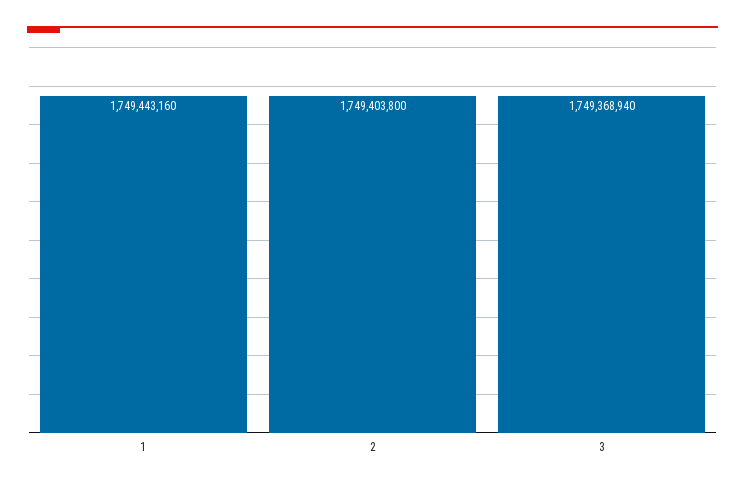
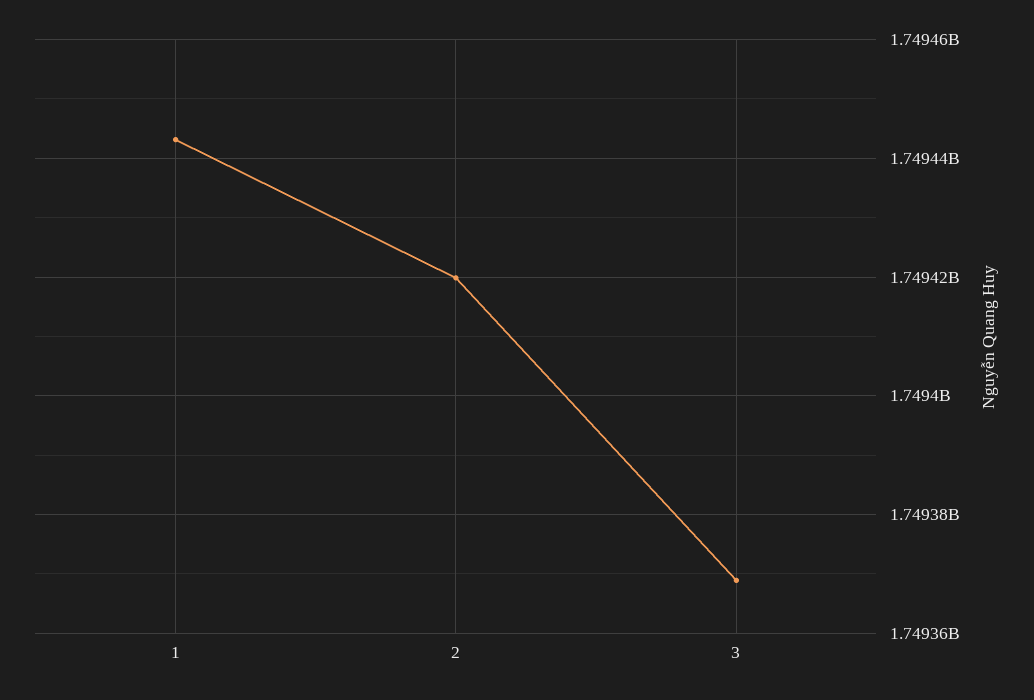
  {
    "1": 1749443160,
-   "2": 1749403800,
+   "2": 1749420000,
    "3": 1749368940
  }

